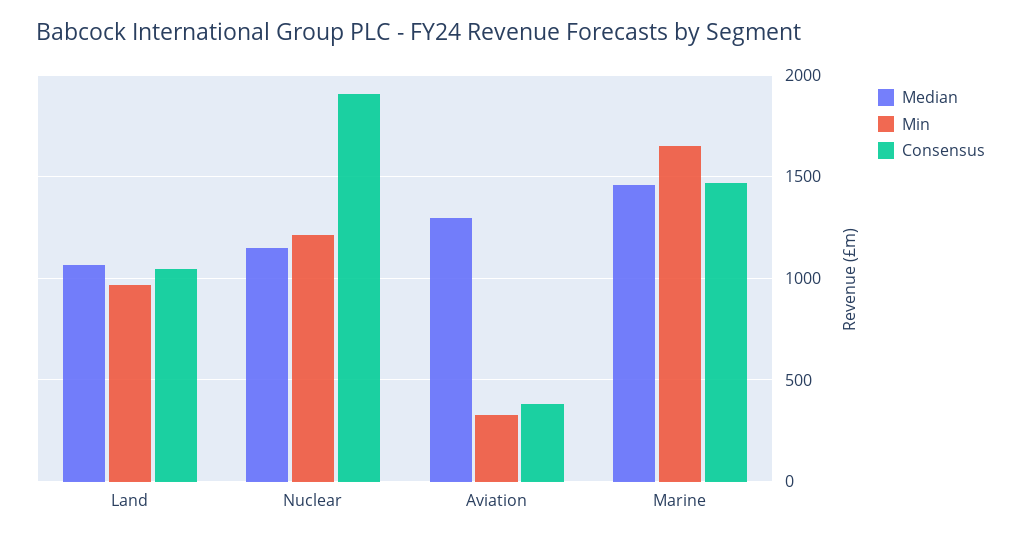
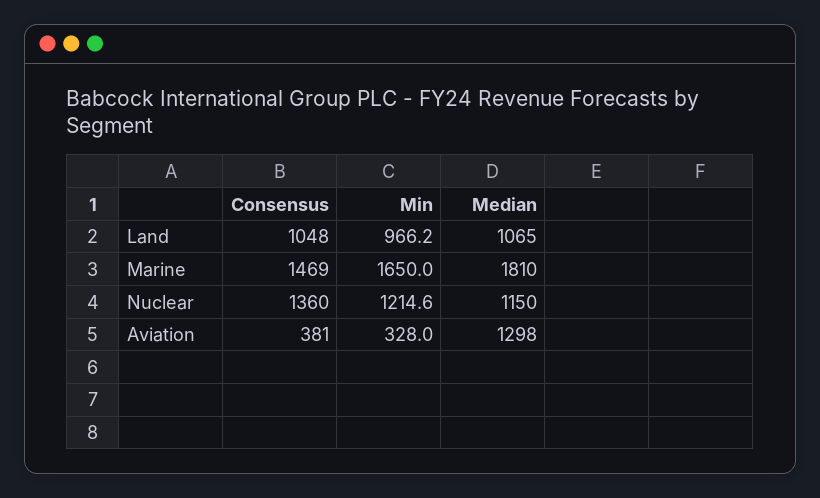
  {
    "Median": {
      "Land": 1065,
      "Nuclear": 1150,
      "Aviation": 1298,
-     "Marine": 1450
+     "Marine": 1810
    },
    "Min": {
      "Land": 966.2,
      "Nuclear": 1214.6,
      "Aviation": 328,
      "Marine": 1650
    },
    "Consensus": {
      "Land": 1048,
-     "Nuclear": 1900,
+     "Nuclear": 1360,
      "Aviation": 381,
      "Marine": 1469
    }
  }

